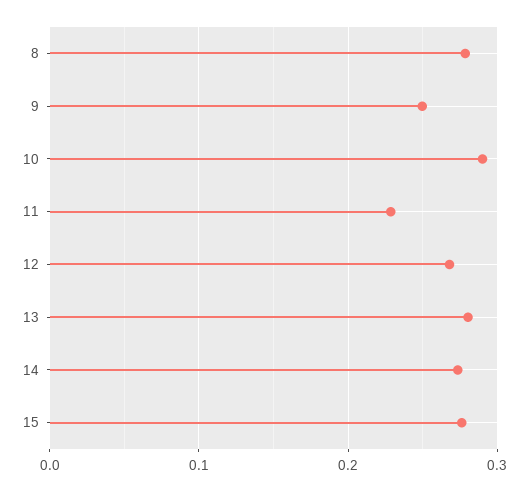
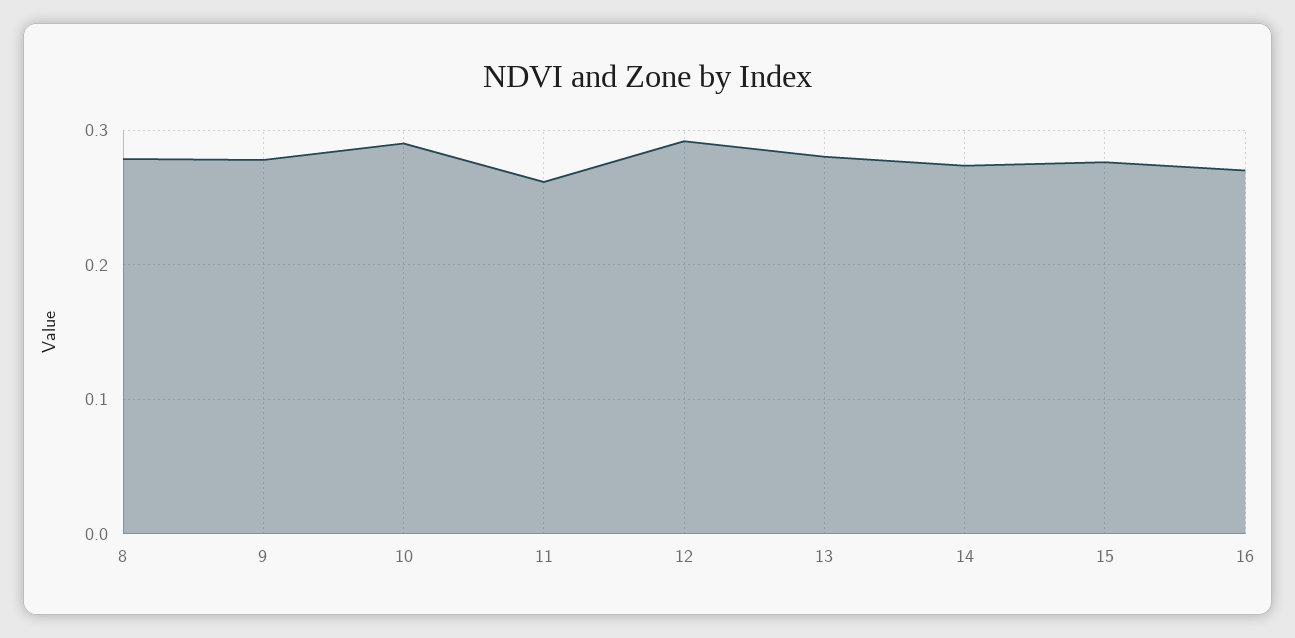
  {
    "8": 0.28,
-   "9": 0.25,
+   "9": 0.28,
    "10": 0.29,
-   "11": 0.23,
+   "11": 0.26,
-   "12": 0.27,
+   "12": 0.29,
    "13": 0.28,
    "14": 0.27,
-   "15": 0.28
+   "15": 0.28,
+   "16": 0.27
  }

